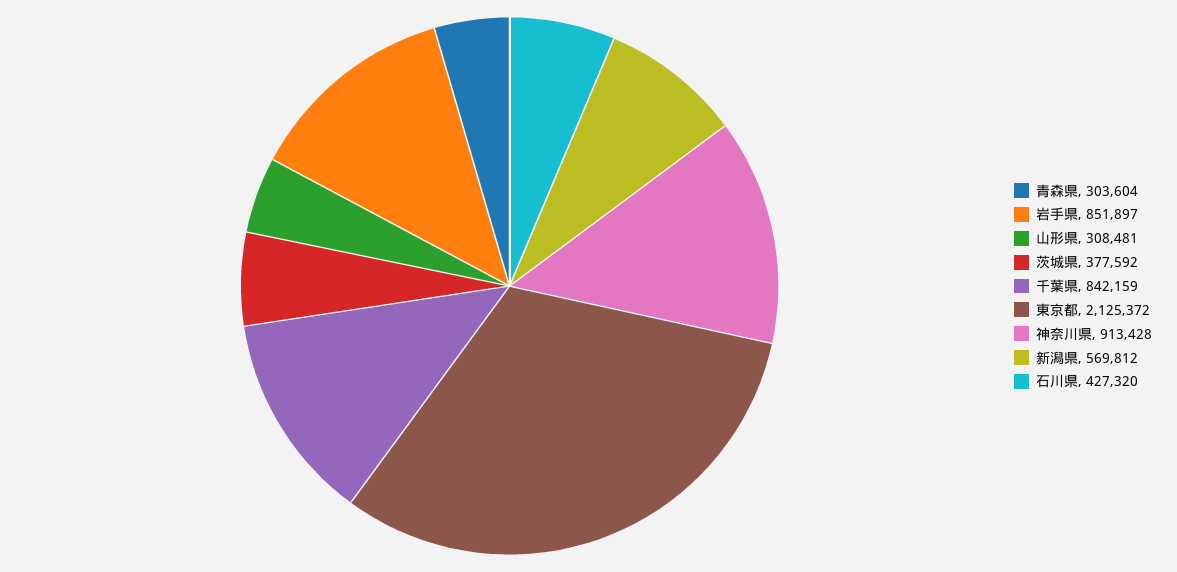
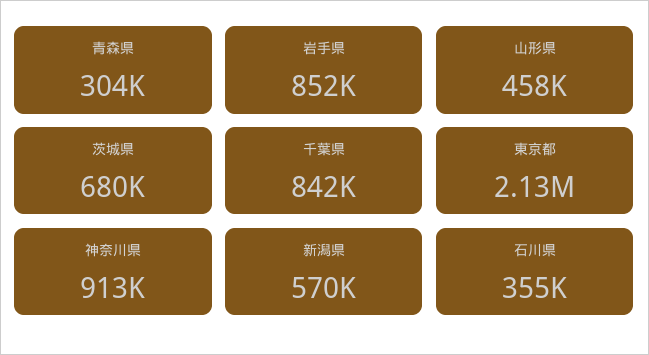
  {
    "青森県": 303604,
    "岩手県": 851897,
-   "山形県": 308481,
+   "山形県": 458000,
-   "茨城県": 377592,
+   "茨城県": 680000,
    "千葉県": 842159,
    "東京都": 2125372,
    "神奈川県": 913428,
    "新潟県": 569812,
-   "石川県": 427320
+   "石川県": 355000
  }

